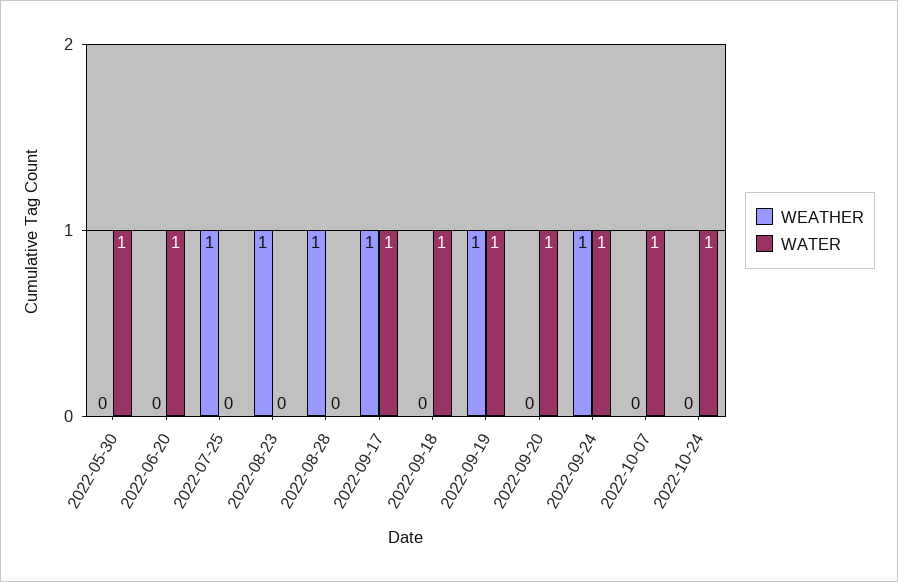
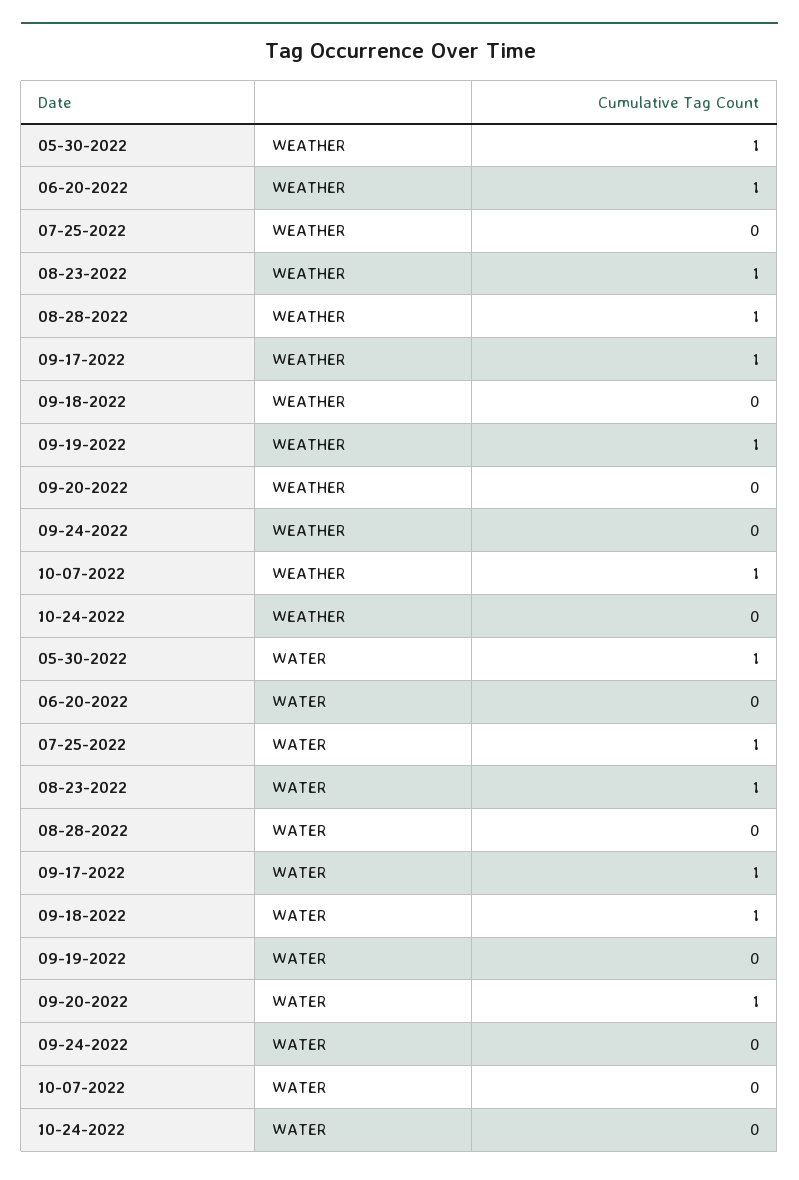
  {
    "WEATHER": {
-     "2022-05-30": 0,
+     "2022-05-30": 1,
-     "2022-06-20": 0,
+     "2022-06-20": 1,
-     "2022-07-25": 1,
+     "2022-07-25": 0,
      "2022-08-23": 1,
      "2022-08-28": 1,
      "2022-09-17": 1,
      "2022-09-18": 0,
      "2022-09-19": 1,
      "2022-09-20": 0,
-     "2022-09-24": 1,
+     "2022-09-24": 0,
-     "2022-10-07": 0,
+     "2022-10-07": 1,
      "2022-10-24": 0
    },
    "WATER": {
      "2022-05-30": 1,
-     "2022-06-20": 1,
+     "2022-06-20": 0,
-     "2022-07-25": 0,
+     "2022-07-25": 1,
-     "2022-08-23": 0,
+     "2022-08-23": 1,
      "2022-08-28": 0,
      "2022-09-17": 1,
      "2022-09-18": 1,
-     "2022-09-19": 1,
+     "2022-09-19": 0,
      "2022-09-20": 1,
-     "2022-09-24": 1,
+     "2022-09-24": 0,
-     "2022-10-07": 1,
+     "2022-10-07": 0,
-     "2022-10-24": 1
+     "2022-10-24": 0
    }
  }

